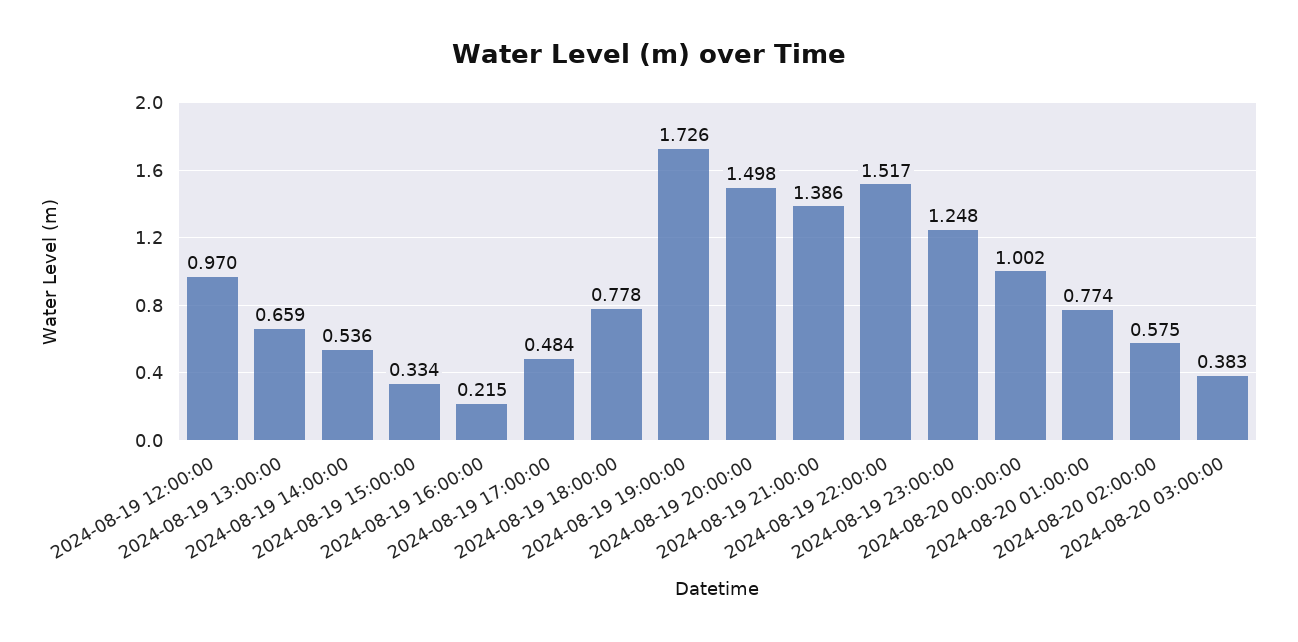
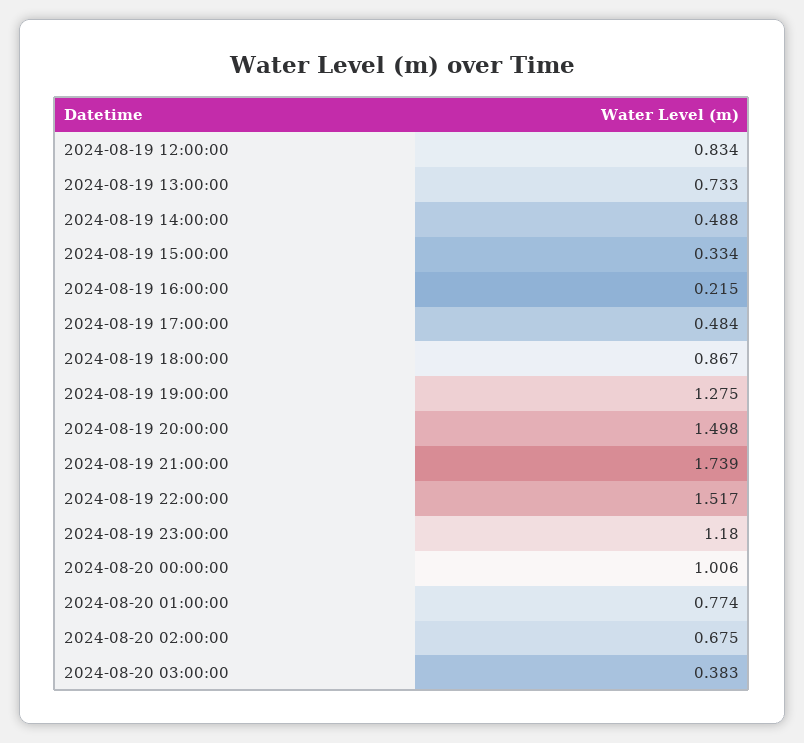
  {
-   "2024-08-19 12:00:00": 0.97,
+   "2024-08-19 12:00:00": 0.834,
-   "2024-08-19 13:00:00": 0.659,
+   "2024-08-19 13:00:00": 0.733,
-   "2024-08-19 14:00:00": 0.536,
+   "2024-08-19 14:00:00": 0.488,
    "2024-08-19 15:00:00": 0.334,
    "2024-08-19 16:00:00": 0.215,
    "2024-08-19 17:00:00": 0.484,
-   "2024-08-19 18:00:00": 0.778,
+   "2024-08-19 18:00:00": 0.867,
-   "2024-08-19 19:00:00": 1.726,
+   "2024-08-19 19:00:00": 1.275,
    "2024-08-19 20:00:00": 1.498,
-   "2024-08-19 21:00:00": 1.386,
+   "2024-08-19 21:00:00": 1.739,
    "2024-08-19 22:00:00": 1.517,
-   "2024-08-19 23:00:00": 1.248,
+   "2024-08-19 23:00:00": 1.18,
-   "2024-08-20 00:00:00": 1.002,
+   "2024-08-20 00:00:00": 1.006,
    "2024-08-20 01:00:00": 0.774,
-   "2024-08-20 02:00:00": 0.575,
+   "2024-08-20 02:00:00": 0.675,
    "2024-08-20 03:00:00": 0.383
  }

